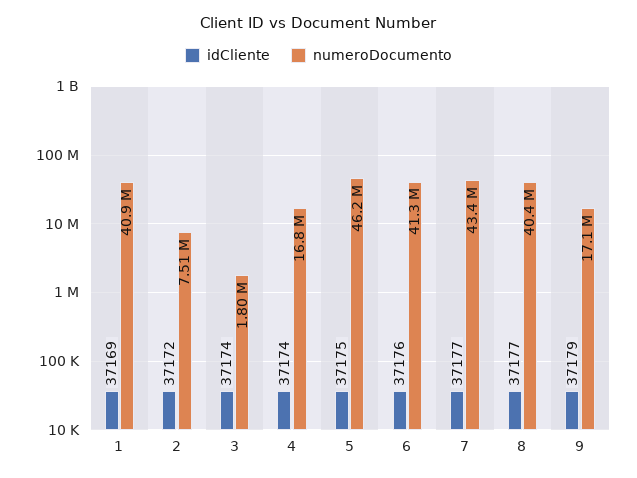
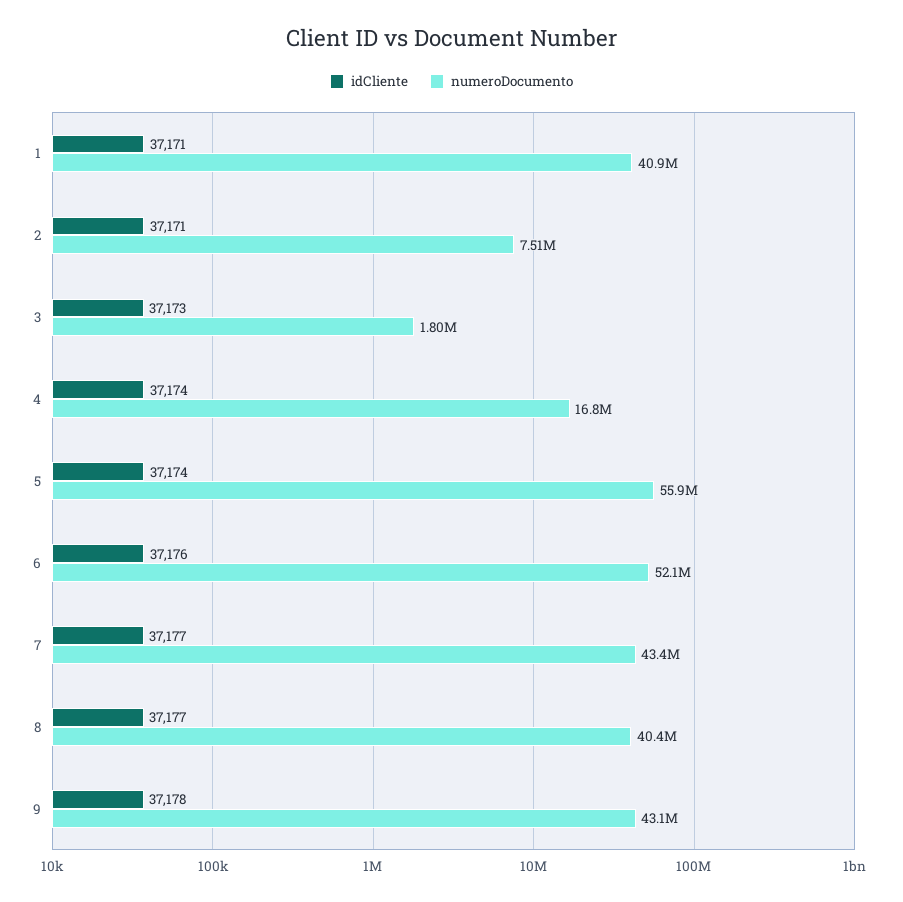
  {
    "idCliente": {
-     "1": 37169,
+     "1": 37171,
-     "2": 37172,
+     "2": 37171,
-     "3": 37174,
+     "3": 37173,
      "4": 37174,
-     "5": 37175,
+     "5": 37174,
      "6": 37176,
      "7": 37177,
      "8": 37177,
-     "9": 37179
+     "9": 37178
    },
    "numeroDocumento": {
      "1": 40900000,
      "2": 7510000,
      "3": 1800000,
      "4": 16800000,
-     "5": 46200000,
+     "5": 55900000,
-     "6": 41300000,
+     "6": 52100000,
      "7": 43400000,
      "8": 40400000,
-     "9": 17100000
+     "9": 43100000
    }
  }

